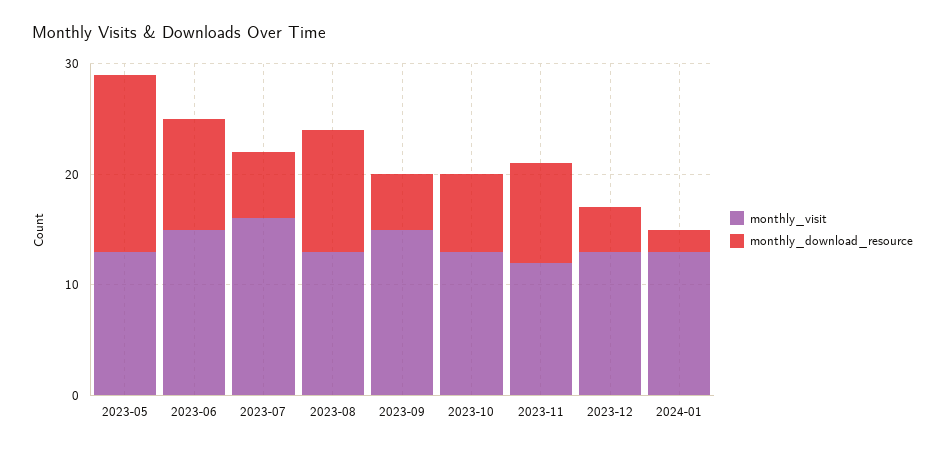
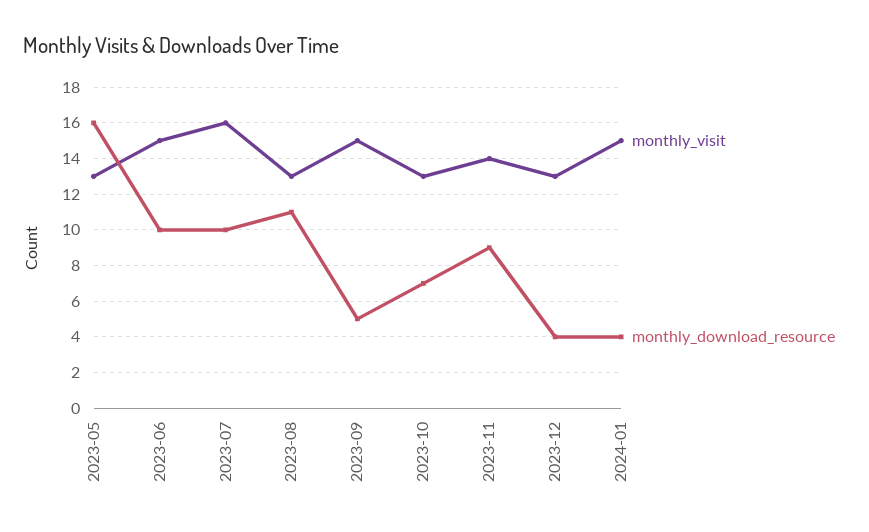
  {
    "monthly_visit": {
      "2023-05": 13,
      "2023-06": 15,
      "2023-07": 16,
      "2023-08": 13,
      "2023-09": 15,
      "2023-10": 13,
-     "2023-11": 12,
+     "2023-11": 14,
      "2023-12": 13,
-     "2024-01": 13
+     "2024-01": 15
    },
    "monthly_download_resource": {
      "2023-05": 16,
      "2023-06": 10,
-     "2023-07": 6,
+     "2023-07": 10,
      "2023-08": 11,
      "2023-09": 5,
      "2023-10": 7,
      "2023-11": 9,
      "2023-12": 4,
-     "2024-01": 2
+     "2024-01": 4
    }
  }

